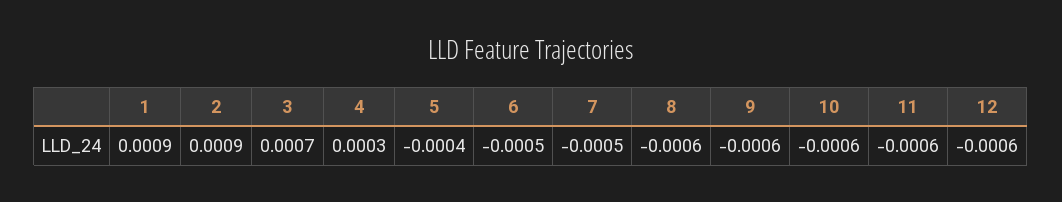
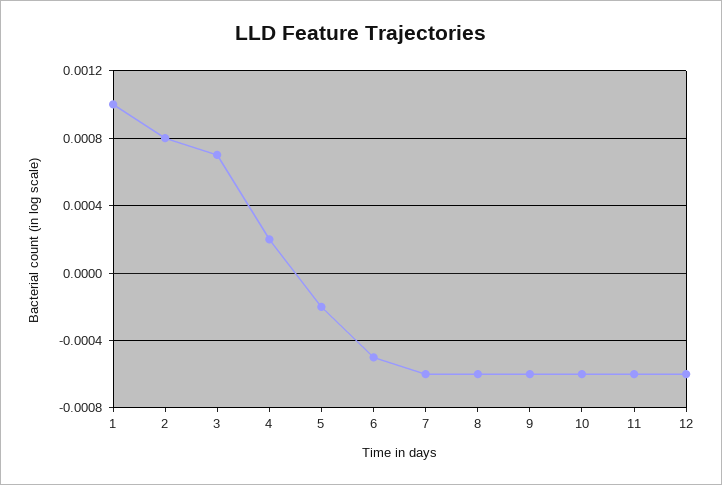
  {
-   "1": 0.0009,
+   "1": 0.001,
-   "2": 0.0009,
+   "2": 0.0008,
    "3": 0.0007,
-   "4": 0.0003,
+   "4": 0.0002,
-   "5": -0.0004,
+   "5": -0.0002,
    "6": -0.0005,
-   "7": -0.0005,
+   "7": -0.0006,
    "8": -0.0006,
    "9": -0.0006,
    "10": -0.0006,
    "11": -0.0006,
    "12": -0.0006
  }

